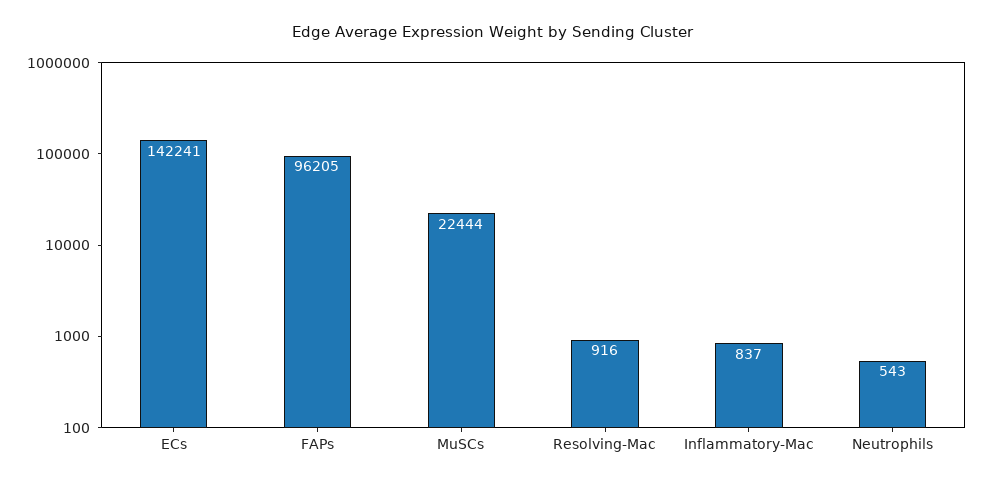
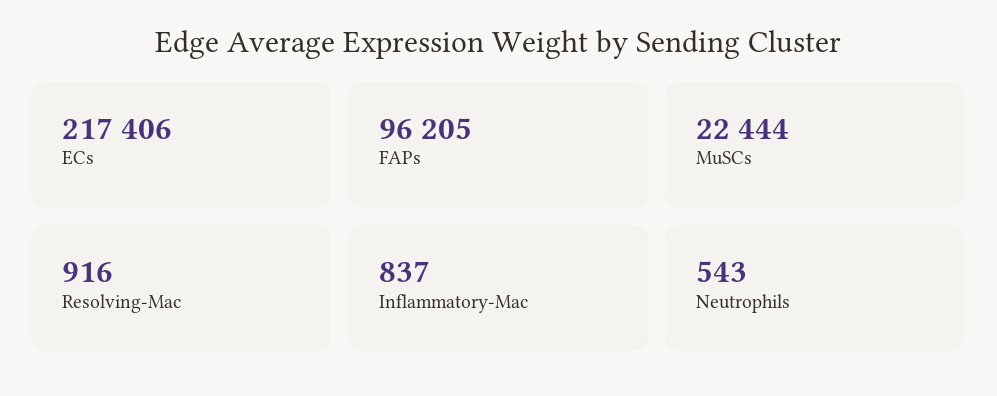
  {
-   "ECs": 142241,
+   "ECs": 217406,
    "FAPs": 96205,
    "MuSCs": 22444,
    "Resolving-Mac": 916,
    "Inflammatory-Mac": 837,
    "Neutrophils": 543
  }

